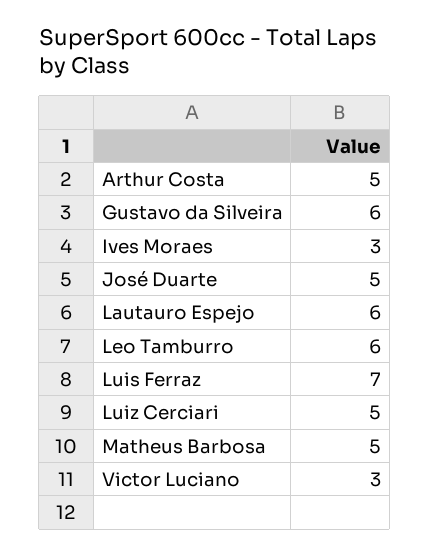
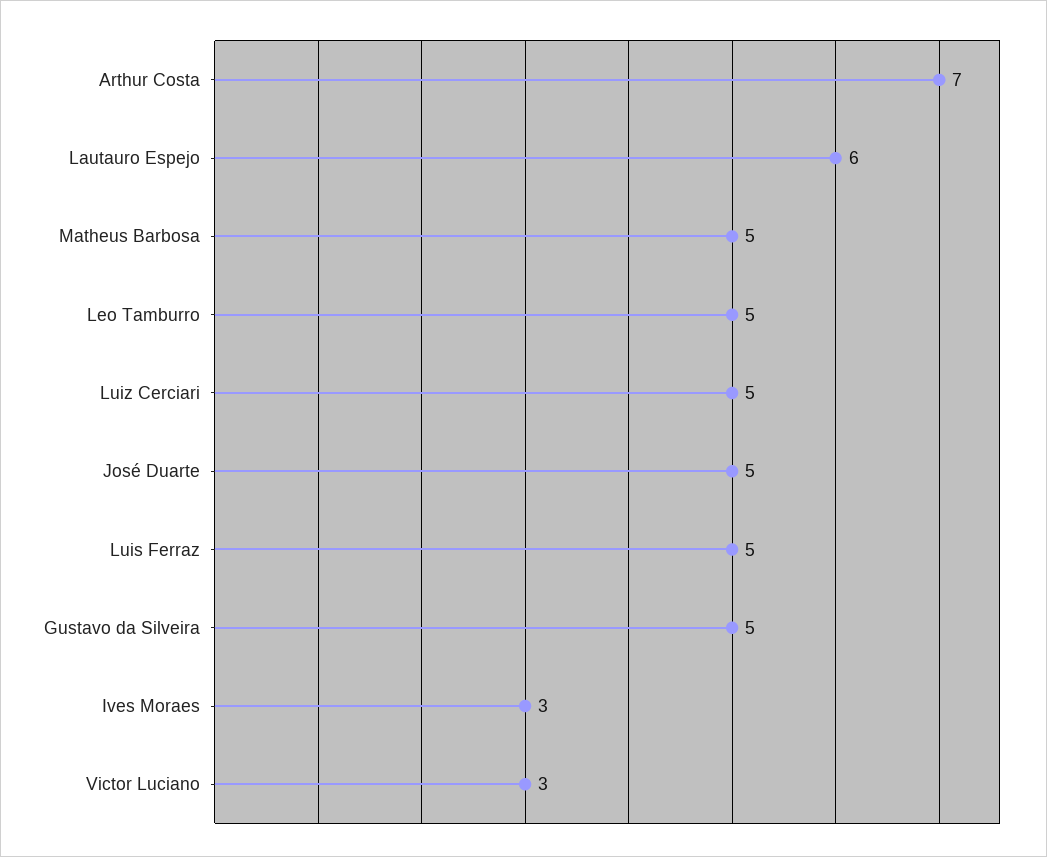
  {
-   "Arthur Costa": 5,
+   "Arthur Costa": 7,
-   "Gustavo da Silveira": 6,
+   "Gustavo da Silveira": 5,
    "Ives Moraes": 3,
    "José Duarte": 5,
    "Lautauro Espejo": 6,
-   "Leo Tamburro": 6,
+   "Leo Tamburro": 5,
-   "Luis Ferraz": 7,
+   "Luis Ferraz": 5,
    "Luiz Cerciari": 5,
    "Matheus Barbosa": 5,
    "Victor Luciano": 3
  }

